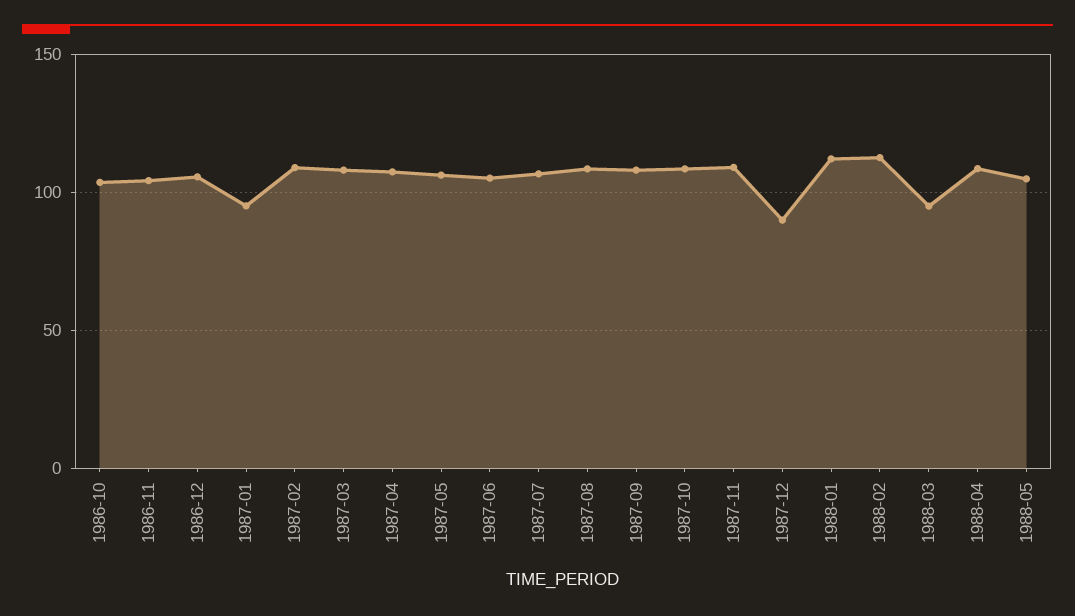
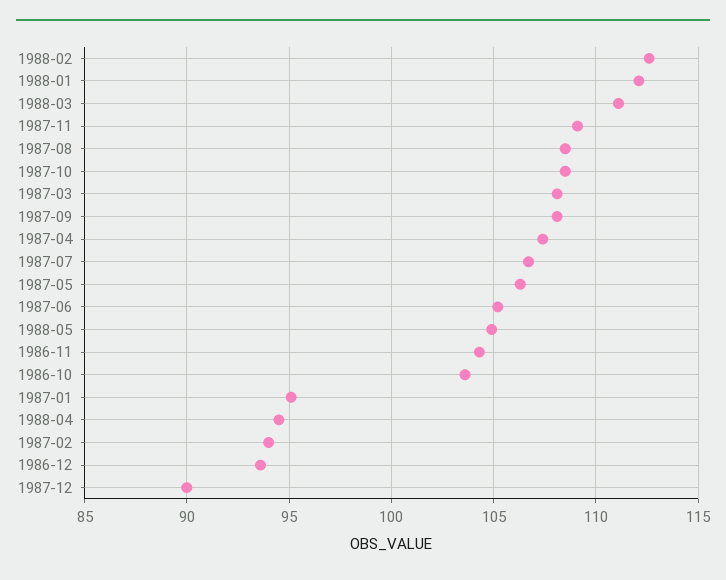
  {
    "1986-10": 103.5,
    "1986-11": 104.5,
-   "1986-12": 105,
+   "1986-12": 93.5,
    "1987-01": 95,
-   "1987-02": 110,
+   "1987-02": 94,
    "1987-03": 108,
    "1987-04": 107.5,
    "1987-05": 106.5,
    "1987-06": 105,
    "1987-07": 106.5,
    "1987-08": 108.5,
    "1987-09": 108,
    "1987-10": 108.5,
    "1987-11": 109,
    "1987-12": 90,
    "1988-01": 112,
    "1988-02": 112.5,
-   "1988-03": 95,
+   "1988-03": 111,
-   "1988-04": 110,
+   "1988-04": 94.5,
    "1988-05": 105
  }

